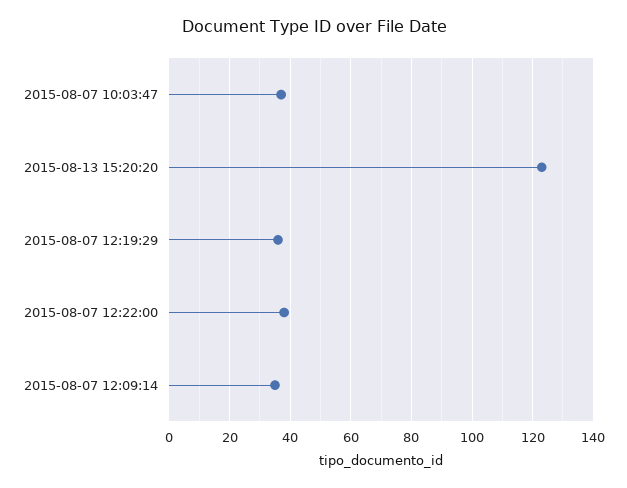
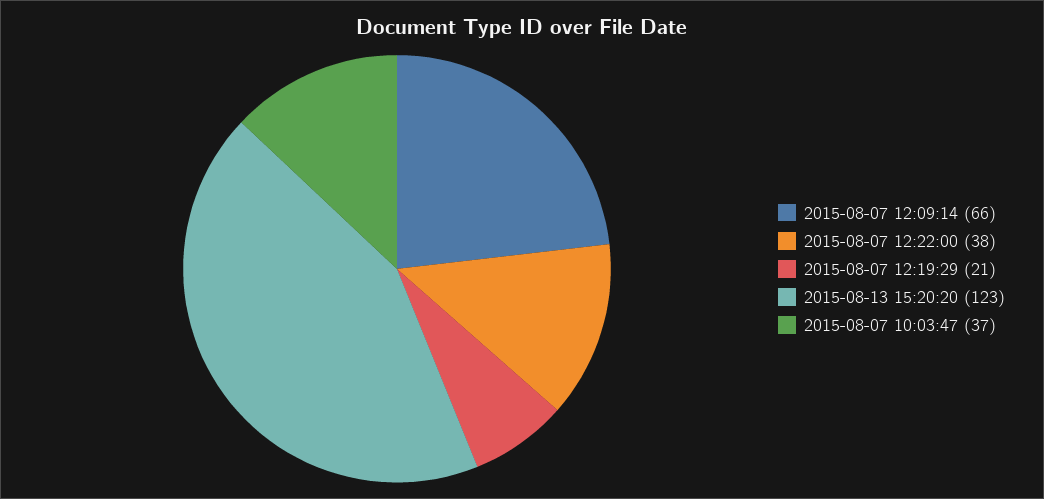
  {
    "2015-08-07 10:03:47": 37,
    "2015-08-13 15:20:20": 123,
-   "2015-08-07 12:19:29": 35,
+   "2015-08-07 12:19:29": 21,
    "2015-08-07 12:22:00": 38,
-   "2015-08-07 12:09:14": 35
+   "2015-08-07 12:09:14": 66
  }

